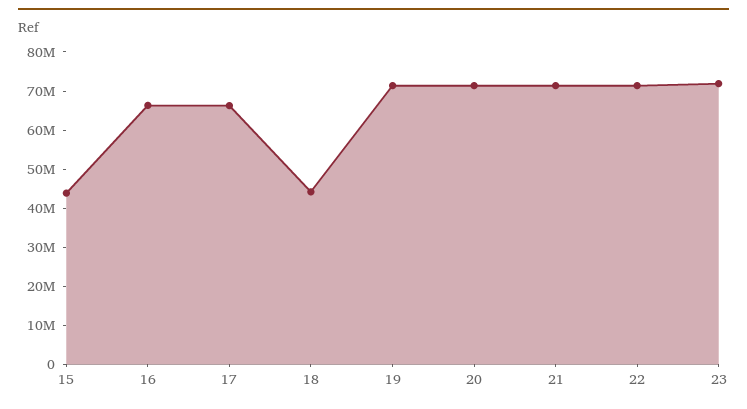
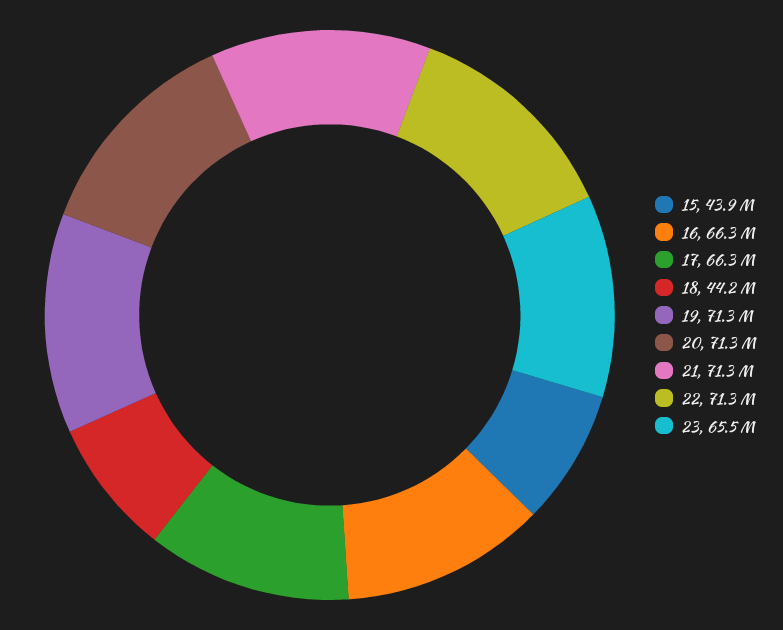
  {
    "15": 43900000,
    "16": 66300000,
    "17": 66300000,
    "18": 44200000,
    "19": 71300000,
    "20": 71300000,
    "21": 71300000,
    "22": 71300000,
-   "23": 72500000
+   "23": 65500000
  }

